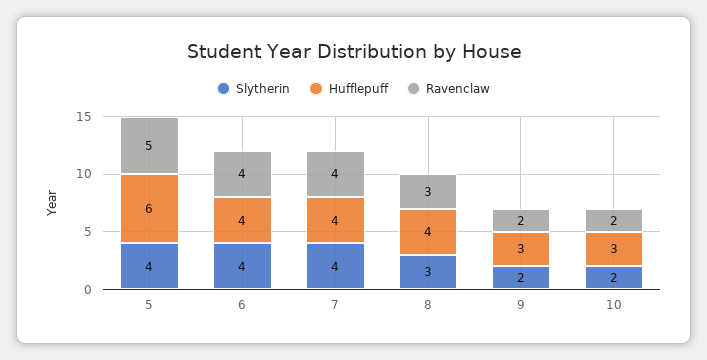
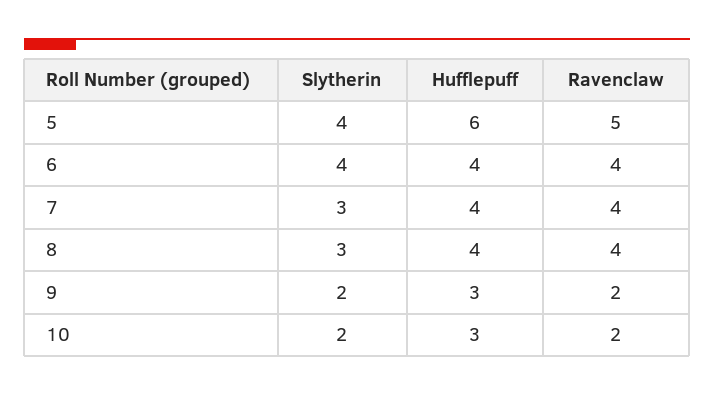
  {
    "Slytherin": {
      "5": 4,
      "6": 4,
-     "7": 4,
+     "7": 3,
      "8": 3,
      "9": 2,
      "10": 2
    },
    "Hufflepuff": {
      "5": 6,
      "6": 4,
      "7": 4,
      "8": 4,
      "9": 3,
      "10": 3
    },
    "Ravenclaw": {
      "5": 5,
      "6": 4,
      "7": 4,
-     "8": 3,
+     "8": 4,
      "9": 2,
      "10": 2
    }
  }

